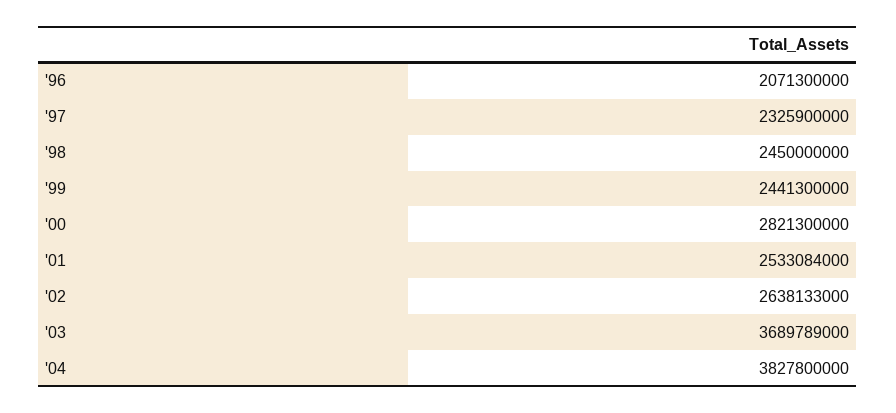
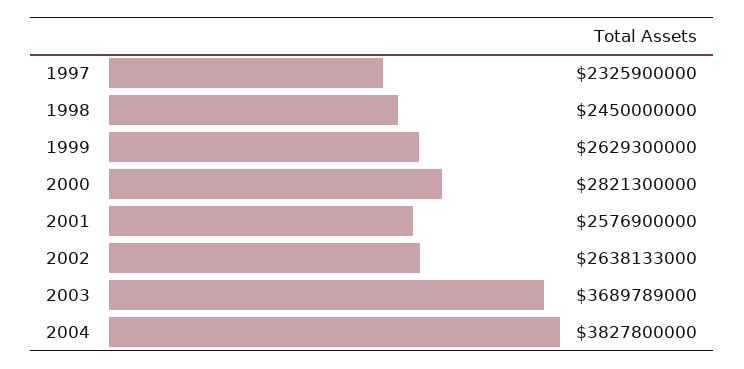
  {
-   "'96": 2071300000,
    "'97": 2325900000,
    "'98": 2450000000,
-   "'99": 2441300000,
+   "'99": 2629300000,
    "'00": 2821300000,
-   "'01": 2533084000,
+   "'01": 2576900000,
    "'02": 2638133000,
    "'03": 3689789000,
    "'04": 3827800000
  }

